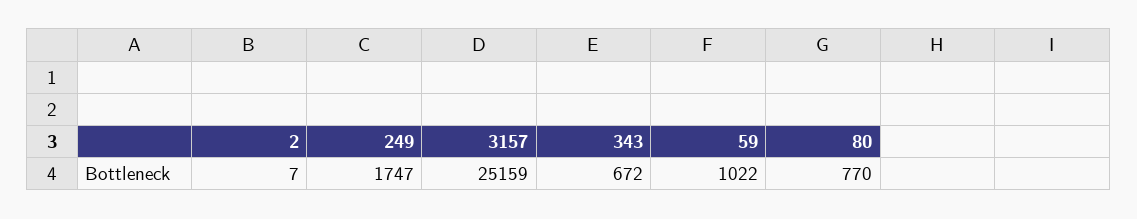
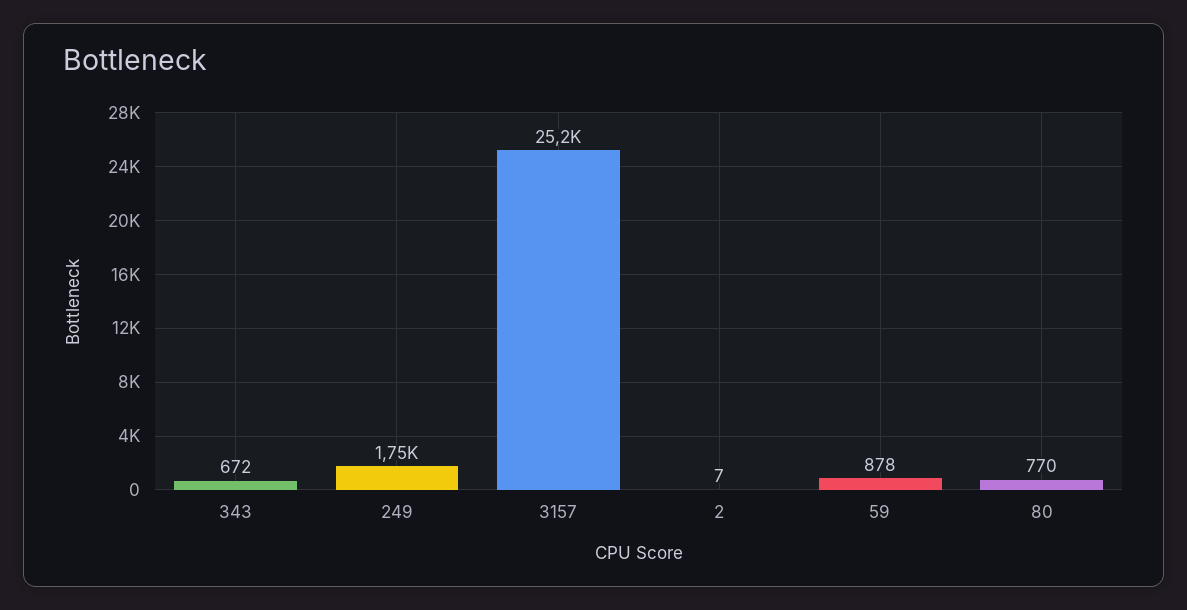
  {
    "2": 7,
    "249": 1747,
    "3157": 25159,
    "343": 672,
-   "59": 1022,
+   "59": 878,
    "80": 770
  }

